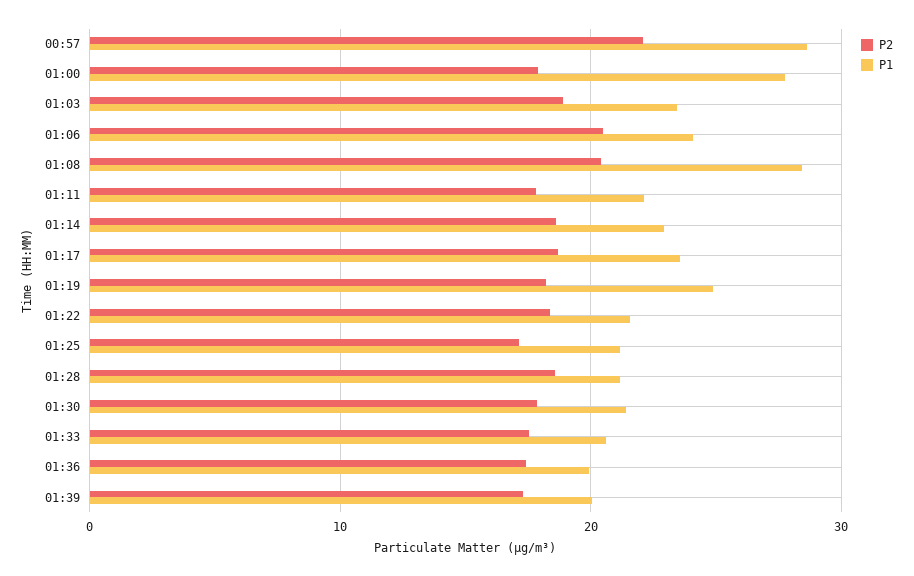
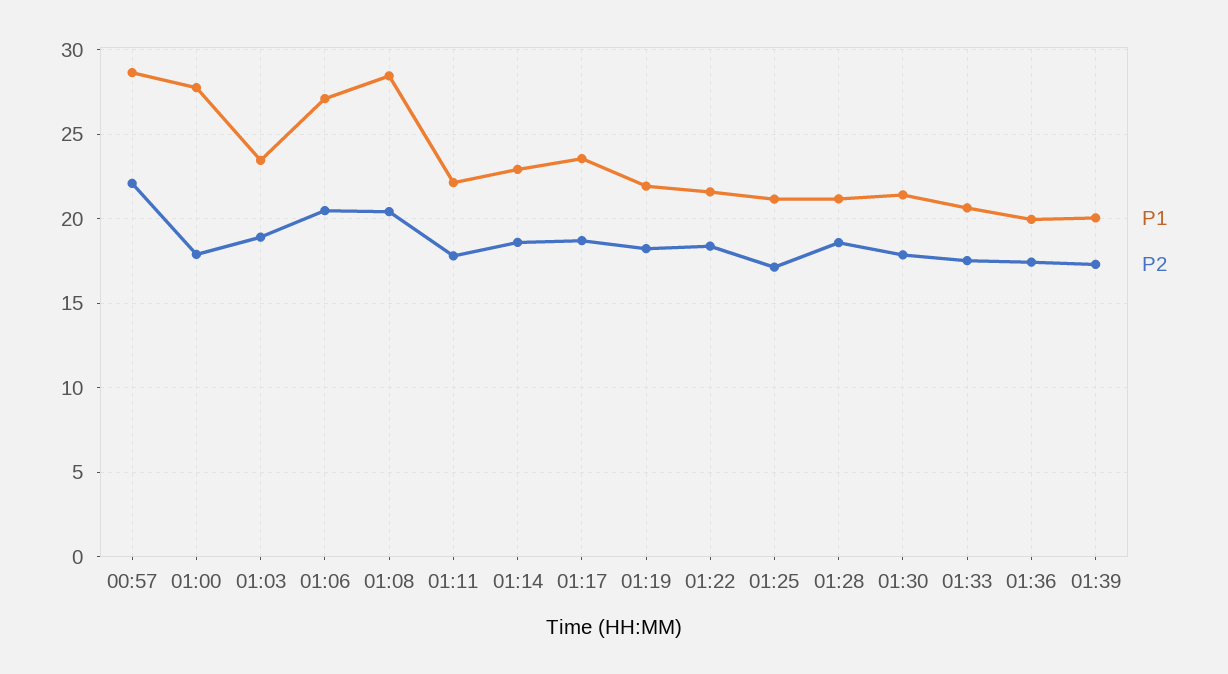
  {
    "P2": {
      "00:57": 22,
      "01:00": 18,
      "01:03": 19,
      "01:06": 20.5,
      "01:08": 20.5,
      "01:11": 18,
      "01:14": 18.5,
      "01:17": 18.5,
      "01:19": 18,
      "01:22": 18.5,
      "01:25": 17,
      "01:28": 18.5,
      "01:30": 18,
      "01:33": 17.5,
      "01:36": 17.5,
      "01:39": 17.5
    },
    "P1": {
      "00:57": 28.5,
      "01:00": 28,
      "01:03": 23.5,
-     "01:06": 24,
+     "01:06": 27,
      "01:08": 28.5,
      "01:11": 22,
      "01:14": 23,
      "01:17": 23.5,
-     "01:19": 25,
+     "01:19": 22,
      "01:22": 21.5,
      "01:25": 21,
      "01:28": 21,
      "01:30": 21.5,
      "01:33": 20.5,
      "01:36": 20,
      "01:39": 20
    }
  }

